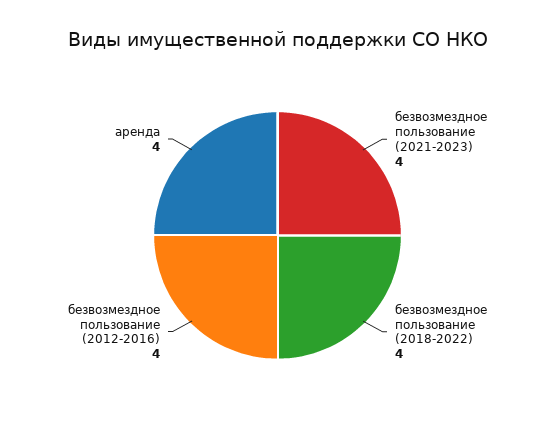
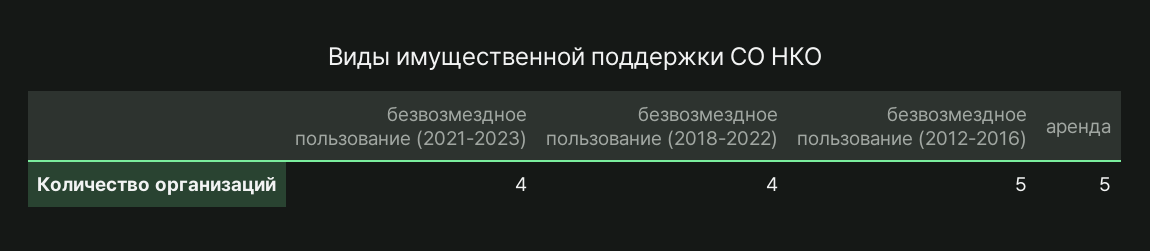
  {
    "безвозмездное пользование (2021-2023)": 4,
    "безвозмездное пользование (2018-2022)": 4,
-   "безвозмездное пользование (2012-2016)": 4,
+   "безвозмездное пользование (2012-2016)": 5,
-   "аренда": 4
+   "аренда": 5
  }

